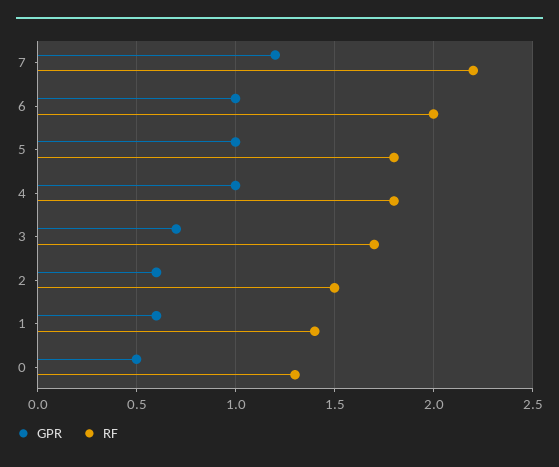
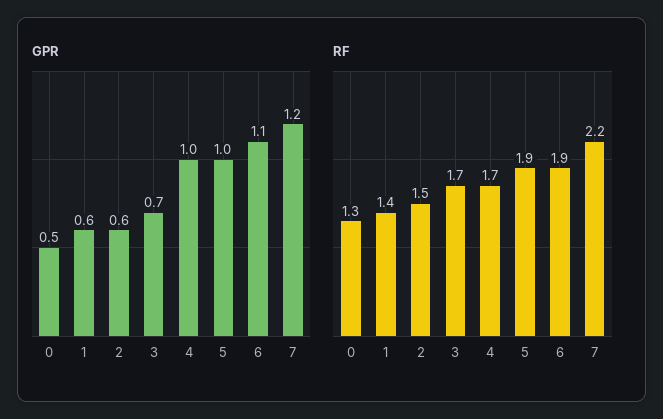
  {
    "GPR": {
      "7": 1.2,
-     "6": 1,
+     "6": 1.1,
      "5": 1,
      "4": 1,
      "3": 0.7,
      "2": 0.6,
      "1": 0.6,
      "0": 0.5
    },
    "RF": {
      "7": 2.2,
-     "6": 2,
+     "6": 1.9,
-     "5": 1.8,
+     "5": 1.9,
-     "4": 1.8,
+     "4": 1.7,
      "3": 1.7,
      "2": 1.5,
      "1": 1.4,
      "0": 1.3
    }
  }

